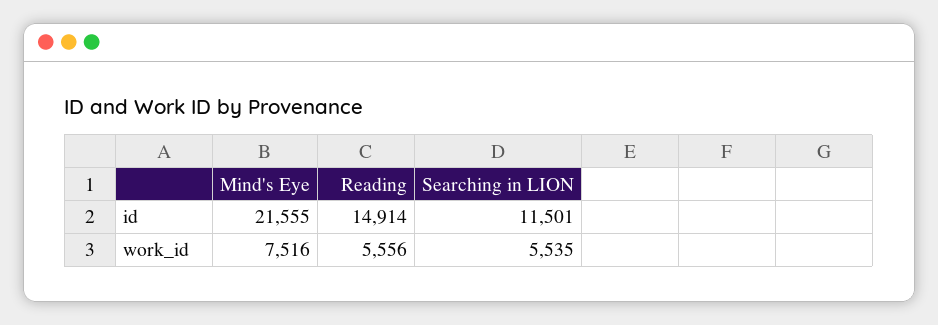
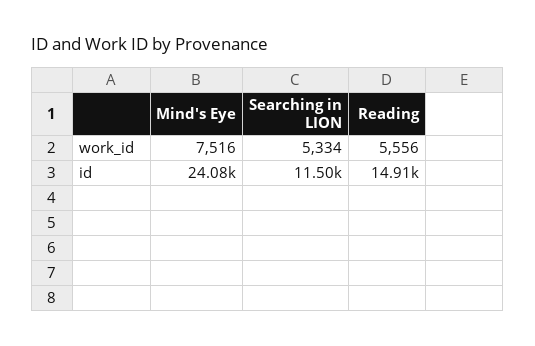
  {
    "Mind's Eye": {
-     "id": 21555,
+     "id": 24080,
      "work_id": 7516
    },
    "Reading": {
      "id": 14914,
      "work_id": 5556
    },
    "Searching in LION": {
      "id": 11501,
-     "work_id": 5535
+     "work_id": 5334
    }
  }

